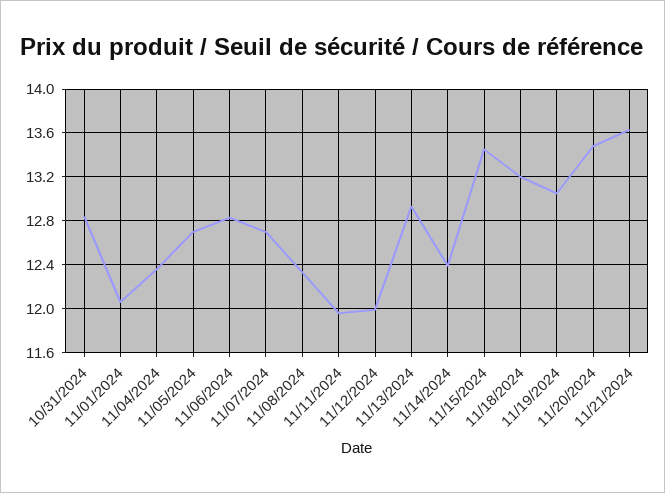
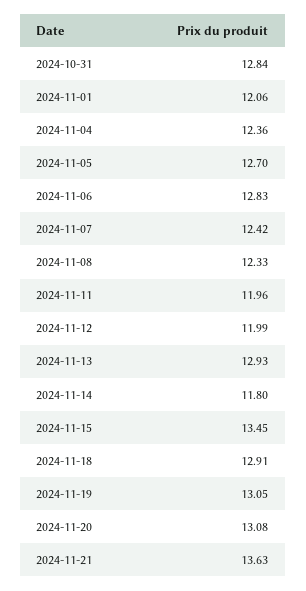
  {
    "10/31/2024": 12.84,
    "11/01/2024": 12.06,
    "11/04/2024": 12.36,
    "11/05/2024": 12.7,
    "11/06/2024": 12.83,
-   "11/07/2024": 12.7,
+   "11/07/2024": 12.42,
    "11/08/2024": 12.33,
    "11/11/2024": 11.96,
    "11/12/2024": 11.99,
    "11/13/2024": 12.93,
-   "11/14/2024": 12.4,
+   "11/14/2024": 11.8,
    "11/15/2024": 13.45,
-   "11/18/2024": 13.2,
+   "11/18/2024": 12.91,
    "11/19/2024": 13.05,
-   "11/20/2024": 13.5,
+   "11/20/2024": 13.08,
    "11/21/2024": 13.63
  }

